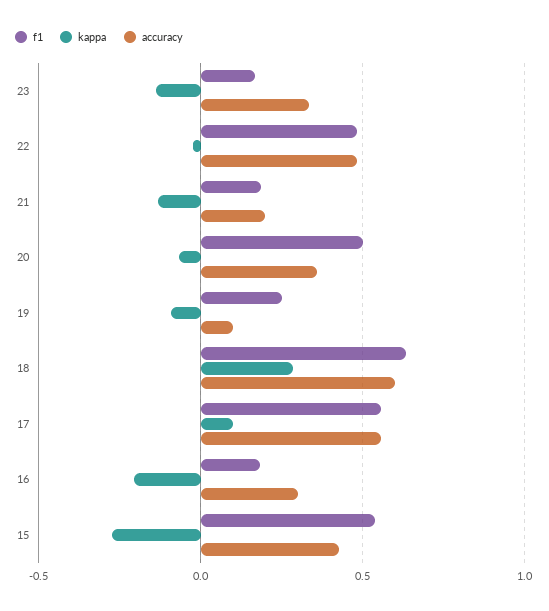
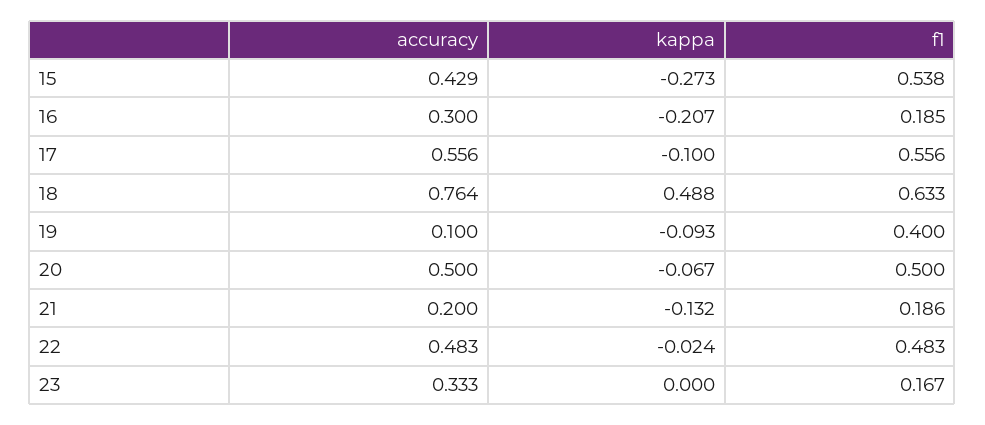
  {
    "f1": {
      "23": 0.167,
      "22": 0.483,
      "21": 0.186,
      "20": 0.5,
-     "19": 0.25,
+     "19": 0.4,
      "18": 0.633,
      "17": 0.556,
      "16": 0.185,
      "15": 0.538
    },
    "kappa": {
-     "23": -0.15,
+     "23": 0,
      "22": -0.024,
      "21": -0.132,
      "20": -0.067,
      "19": -0.093,
-     "18": 0.3,
+     "18": 0.488,
-     "17": 0.1,
+     "17": -0.1,
      "16": -0.207,
      "15": -0.273
    },
    "accuracy": {
      "23": 0.333,
      "22": 0.483,
      "21": 0.2,
-     "20": 0.35,
+     "20": 0.5,
      "19": 0.1,
-     "18": 0.6,
+     "18": 0.764,
      "17": 0.556,
      "16": 0.3,
      "15": 0.429
    }
  }

